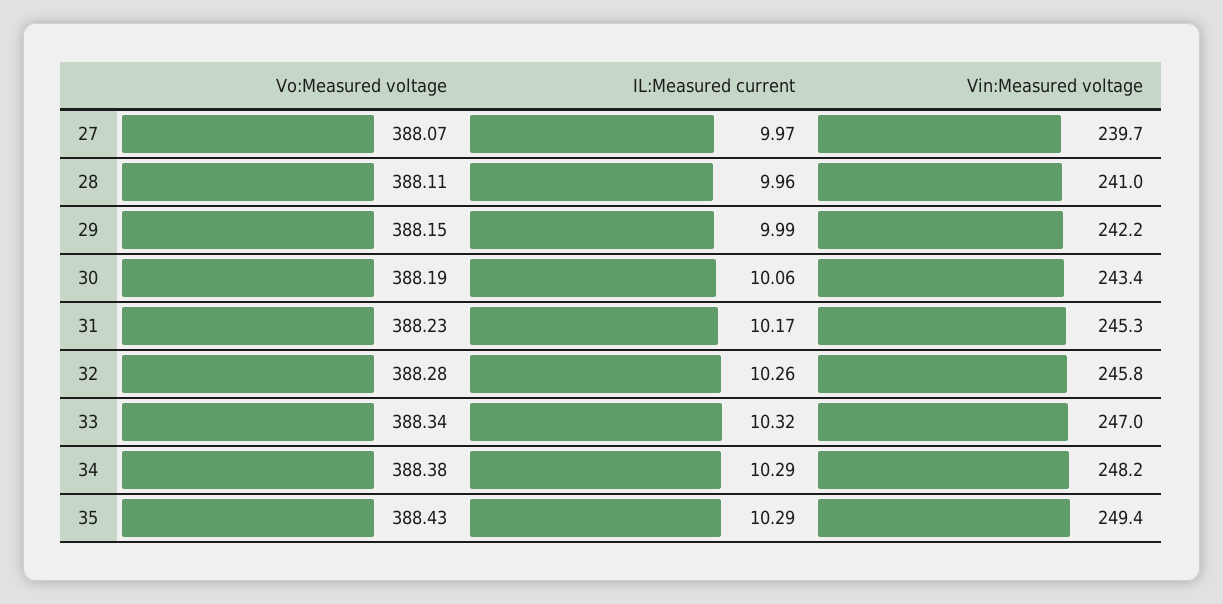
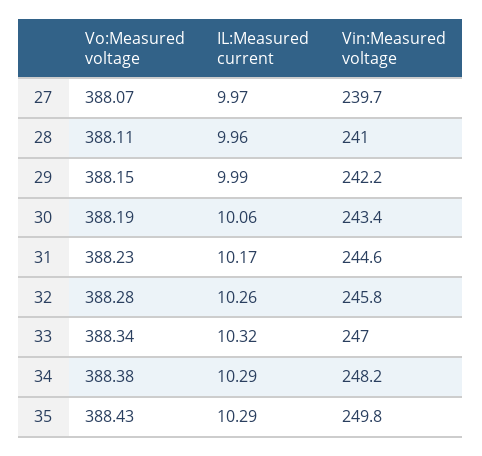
  {
    "Vo:Measured voltage": {
      "27": 388.07,
      "28": 388.11,
      "29": 388.15,
      "30": 388.19,
      "31": 388.23,
      "32": 388.28,
      "33": 388.34,
      "34": 388.38,
      "35": 388.43
    },
    "IL:Measured current": {
      "27": 9.97,
      "28": 9.96,
      "29": 9.99,
      "30": 10.06,
      "31": 10.17,
      "32": 10.26,
      "33": 10.32,
      "34": 10.29,
      "35": 10.29
    },
    "Vin:Measured voltage": {
      "27": 239.7,
      "28": 241,
      "29": 242.2,
      "30": 243.4,
-     "31": 245.3,
+     "31": 244.6,
      "32": 245.8,
      "33": 247,
      "34": 248.2,
-     "35": 249.4
+     "35": 249.8
    }
  }

